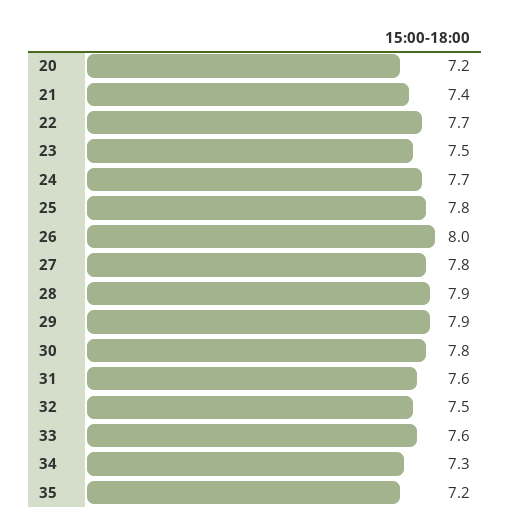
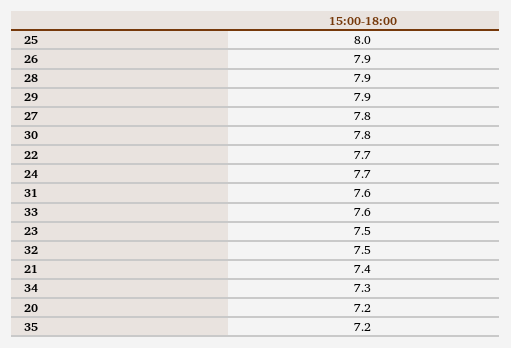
  {
    "20": 7.2,
    "21": 7.4,
    "22": 7.7,
    "23": 7.5,
    "24": 7.7,
-   "25": 7.8,
+   "25": 8,
-   "26": 8,
+   "26": 7.9,
    "27": 7.8,
    "28": 7.9,
    "29": 7.9,
    "30": 7.8,
    "31": 7.6,
    "32": 7.5,
    "33": 7.6,
    "34": 7.3,
    "35": 7.2
  }

